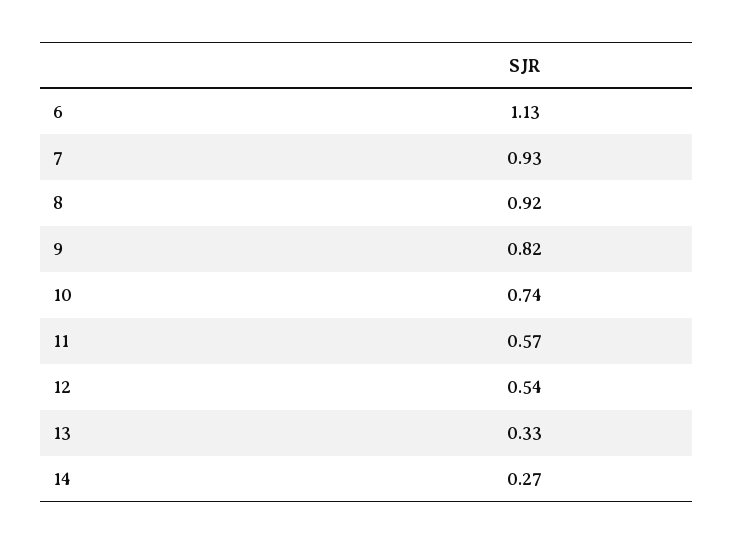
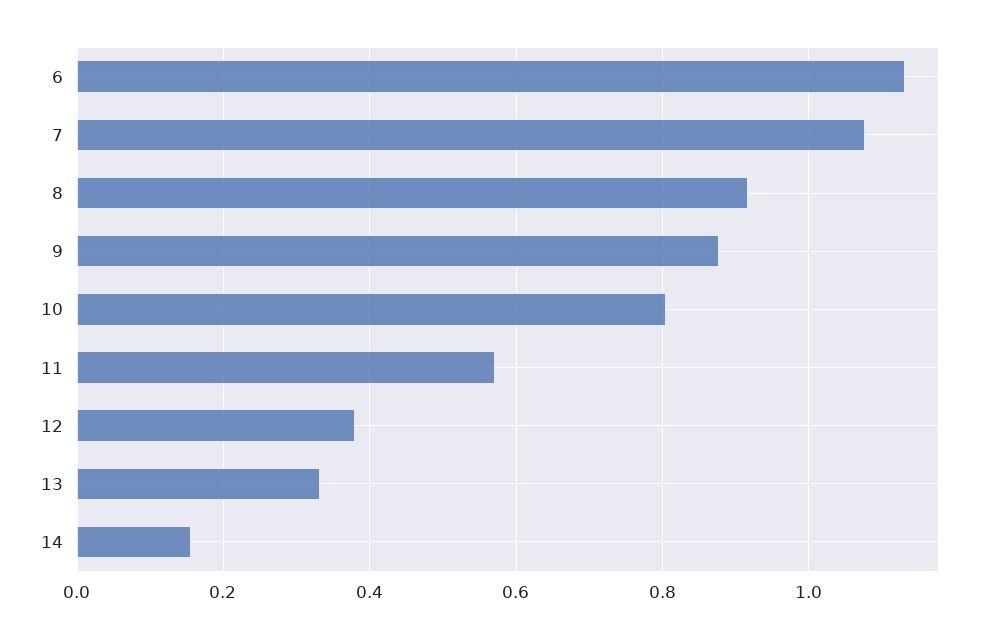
  {
    "6": 1.13,
-   "7": 0.93,
+   "7": 1.08,
    "8": 0.92,
-   "9": 0.82,
+   "9": 0.88,
-   "10": 0.74,
+   "10": 0.8,
    "11": 0.57,
-   "12": 0.54,
+   "12": 0.38,
    "13": 0.33,
-   "14": 0.27
+   "14": 0.16
  }

